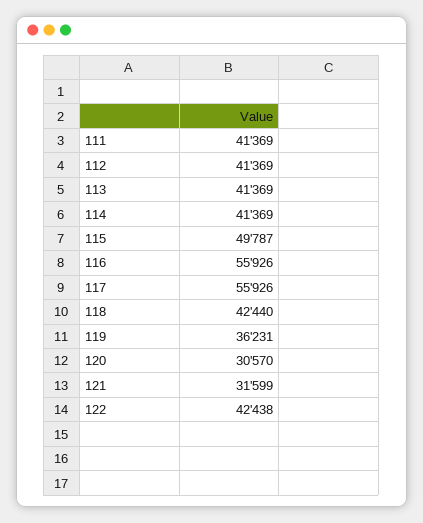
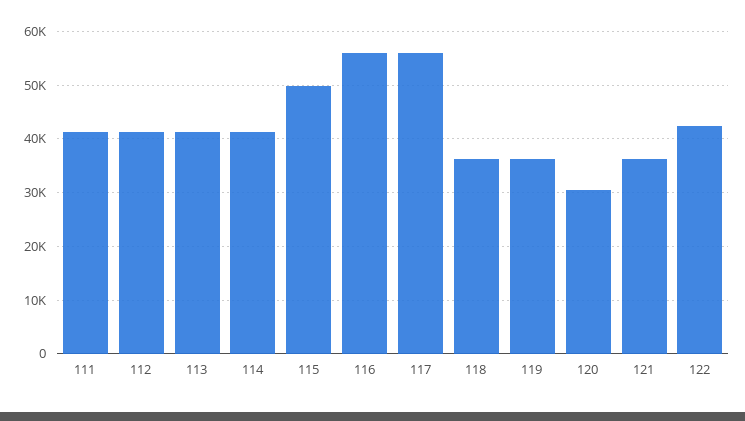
  {
    "111": 41369,
    "112": 41369,
    "113": 41369,
    "114": 41369,
    "115": 49787,
    "116": 55926,
    "117": 55926,
-   "118": 42440,
+   "118": 36000,
    "119": 36231,
    "120": 30570,
-   "121": 31599,
+   "121": 36000,
    "122": 42438
  }

